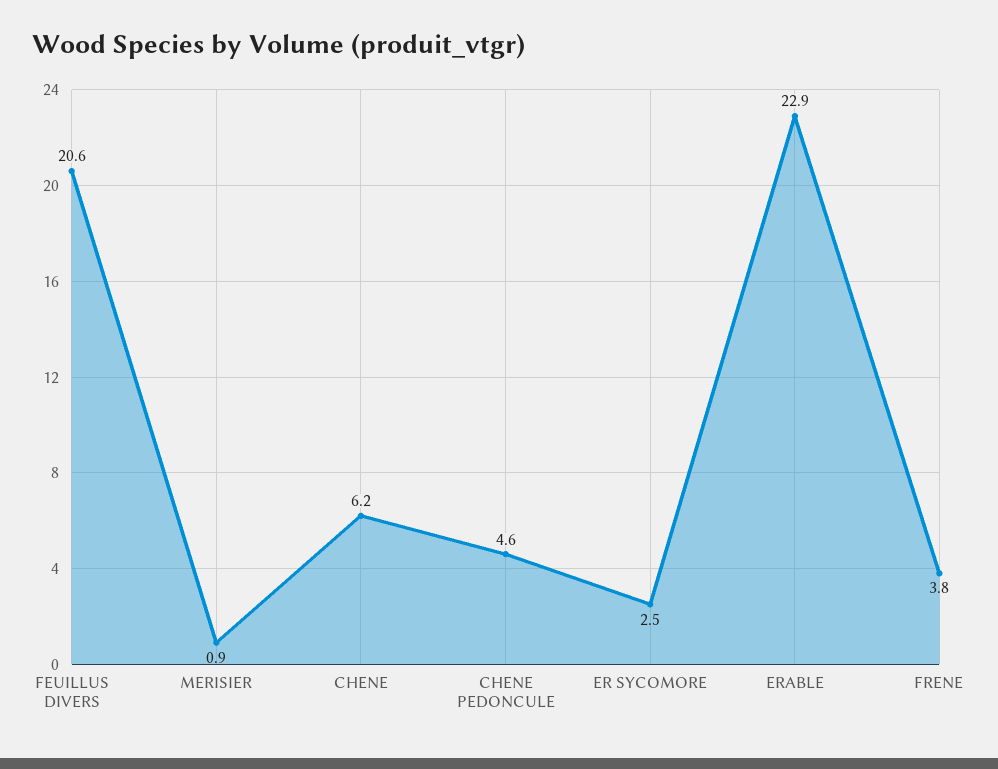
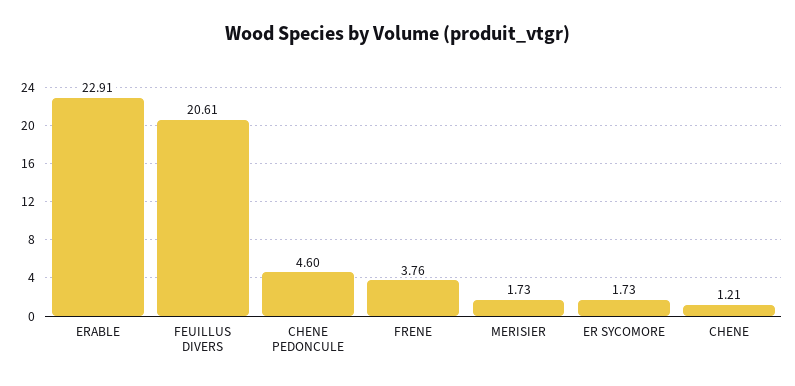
  {
    "FEUILLUS DIVERS": 20.61,
-   "MERISIER": 0.9,
+   "MERISIER": 1.73,
-   "CHENE": 6.2,
+   "CHENE": 1.21,
    "CHENE PEDONCULE": 4.6,
-   "ER SYCOMORE": 2.5,
+   "ER SYCOMORE": 1.73,
    "ERABLE": 22.91,
    "FRENE": 3.76
  }

